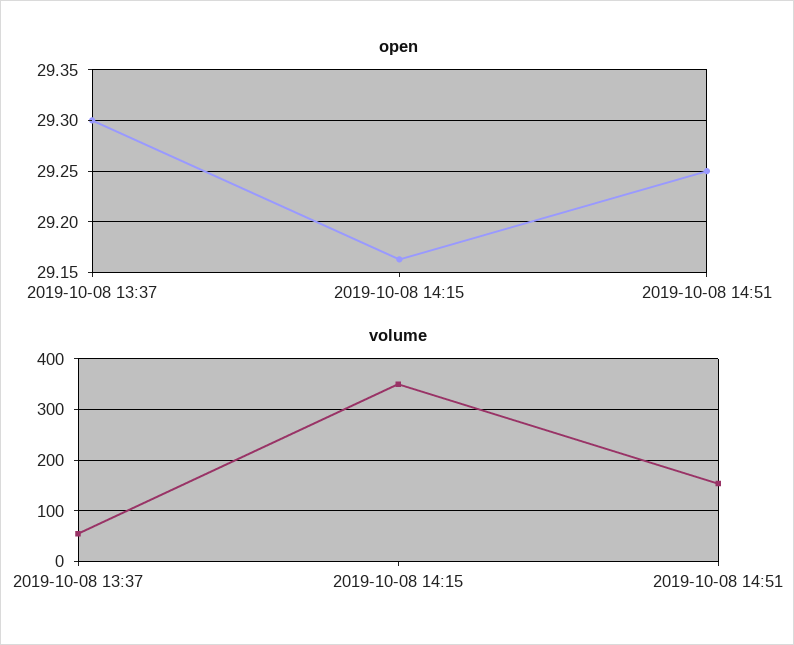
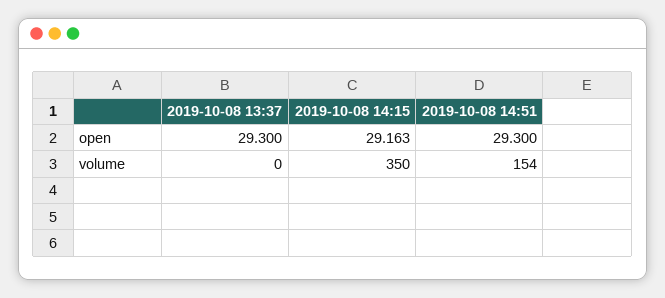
  {
    "open": {
      "2019-10-08 13:37": 29.3,
      "2019-10-08 14:15": 29.163,
-     "2019-10-08 14:51": 29.25
+     "2019-10-08 14:51": 29.3
    },
    "volume": {
-     "2019-10-08 13:37": 60,
+     "2019-10-08 13:37": 0,
      "2019-10-08 14:15": 350,
      "2019-10-08 14:51": 154
    }
  }

